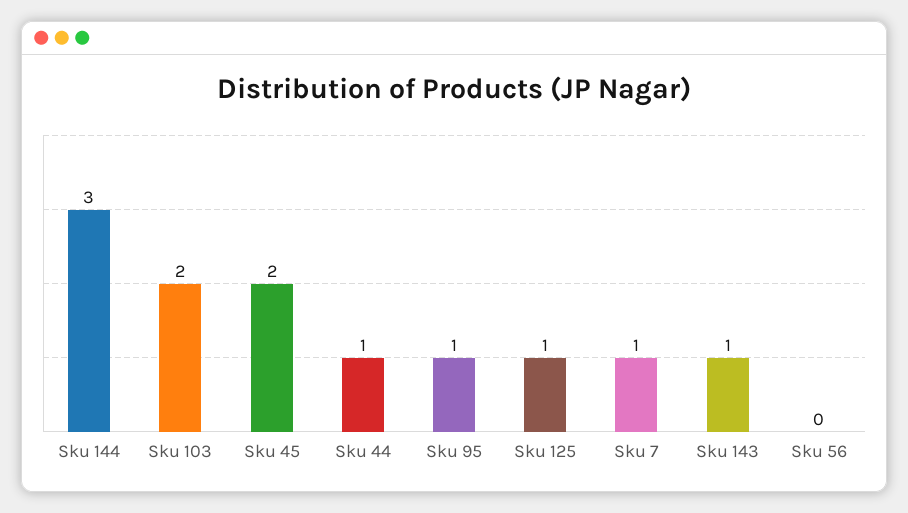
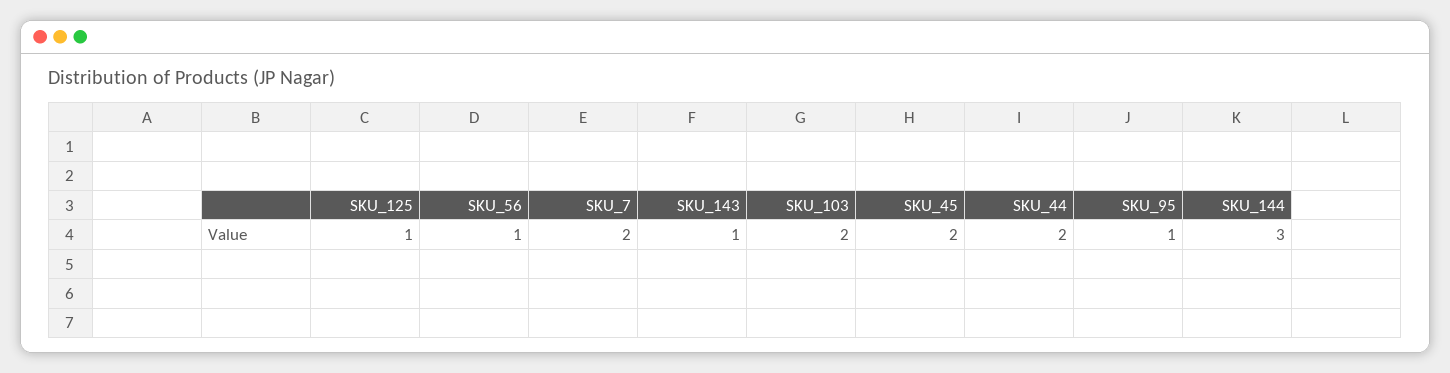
  {
    "Sku 144": 3,
    "Sku 103": 2,
    "Sku 45": 2,
-   "Sku 44": 1,
+   "Sku 44": 2,
    "Sku 95": 1,
    "Sku 125": 1,
-   "Sku 7": 1,
+   "Sku 7": 2,
    "Sku 143": 1,
-   "Sku 56": 0
+   "Sku 56": 1
  }

